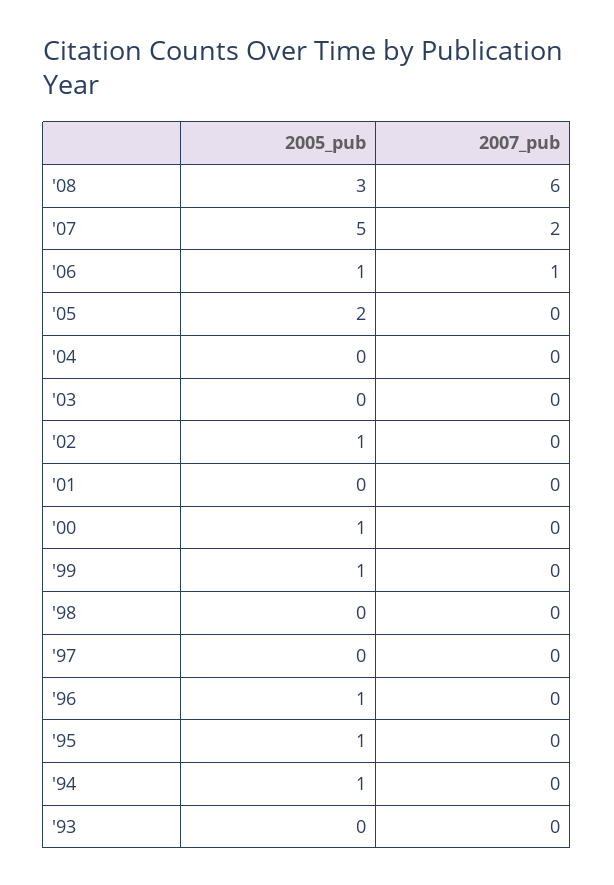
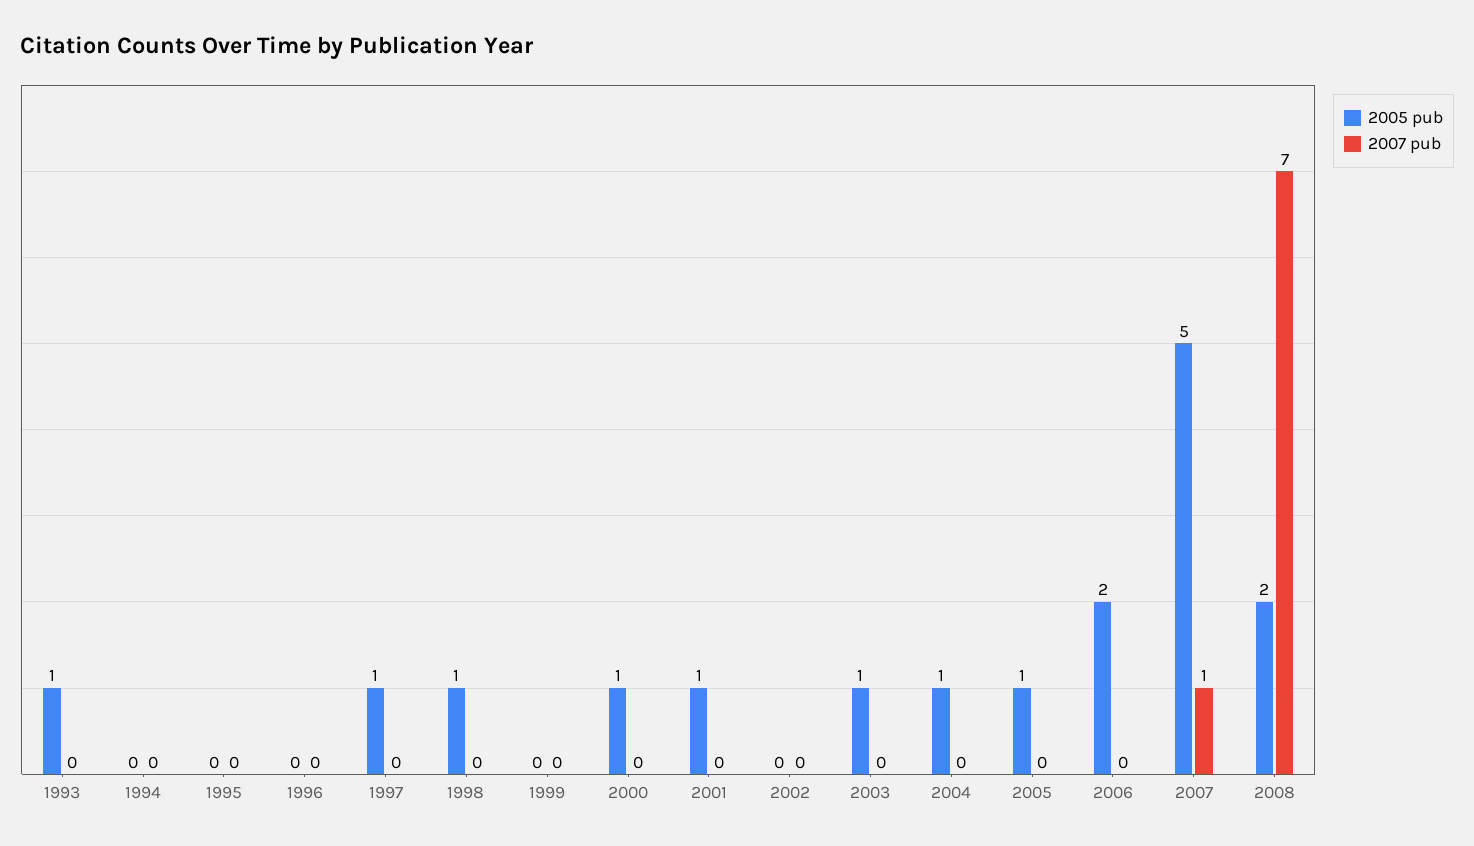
  {
    "2005_pub": {
-     "'08": 3,
+     "'08": 2,
      "'07": 5,
-     "'06": 1,
+     "'06": 2,
-     "'05": 2,
+     "'05": 1,
-     "'04": 0,
+     "'04": 1,
-     "'03": 0,
+     "'03": 1,
-     "'02": 1,
+     "'02": 0,
-     "'01": 0,
+     "'01": 1,
      "'00": 1,
-     "'99": 1,
+     "'99": 0,
-     "'98": 0,
+     "'98": 1,
-     "'97": 0,
+     "'97": 1,
-     "'96": 1,
+     "'96": 0,
-     "'95": 1,
+     "'95": 0,
-     "'94": 1,
+     "'94": 0,
-     "'93": 0
+     "'93": 1
    },
    "2007_pub": {
-     "'08": 6,
+     "'08": 7,
-     "'07": 2,
+     "'07": 1,
-     "'06": 1,
+     "'06": 0,
      "'05": 0,
      "'04": 0,
      "'03": 0,
      "'02": 0,
      "'01": 0,
      "'00": 0,
      "'99": 0,
      "'98": 0,
      "'97": 0,
      "'96": 0,
      "'95": 0,
      "'94": 0,
      "'93": 0
    }
  }

